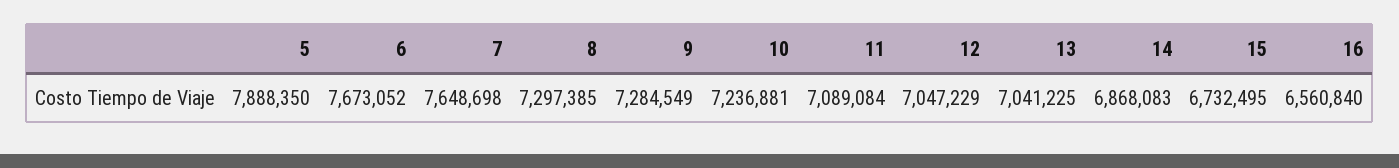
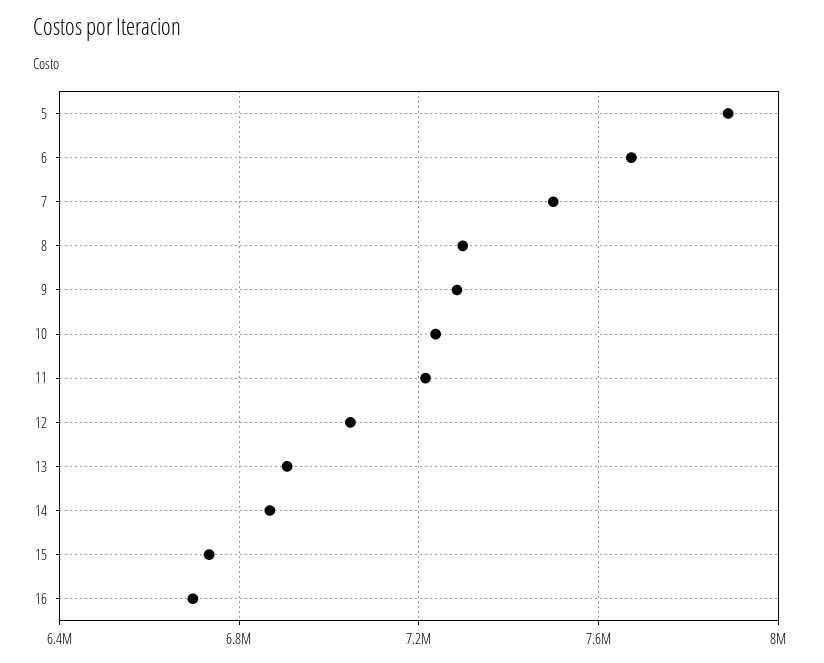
  {
    "5": 7888350,
    "6": 7673052,
-   "7": 7648698,
+   "7": 7500000,
    "8": 7297385,
    "9": 7284549,
    "10": 7236881,
-   "11": 7089084,
+   "11": 7200000,
    "12": 7047229,
-   "13": 7041225,
+   "13": 6900000,
    "14": 6868083,
    "15": 6732495,
-   "16": 6560840
+   "16": 6700000
  }

